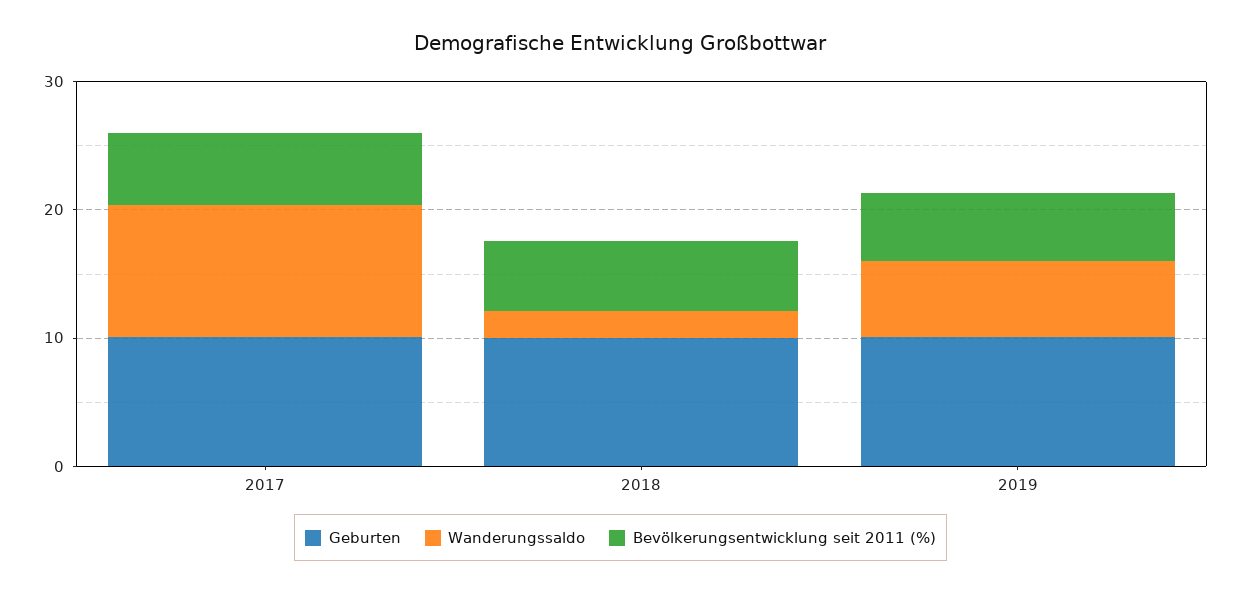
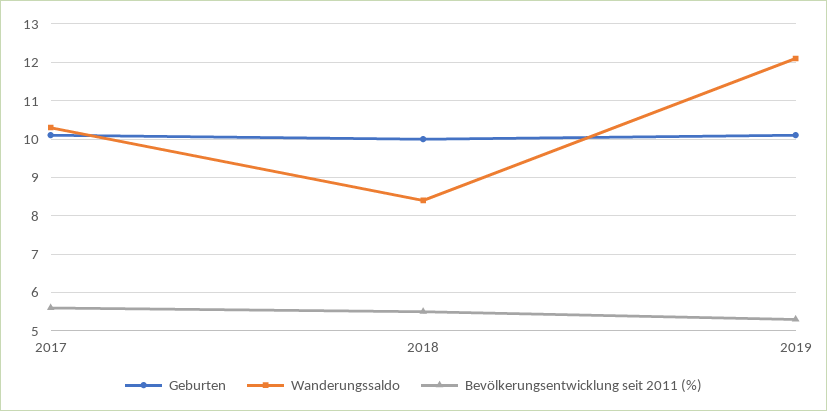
  {
    "Geburten": {
      "2017": 10,
      "2018": 10,
      "2019": 10
    },
    "Wanderungssaldo": {
      "2017": 10.5,
-     "2018": 2,
+     "2018": 8.5,
-     "2019": 6
+     "2019": 12
    },
    "Bevölkerungsentwicklung seit 2011 (%)": {
      "2017": 5.5,
      "2018": 5.5,
      "2019": 5.5
    }
  }

